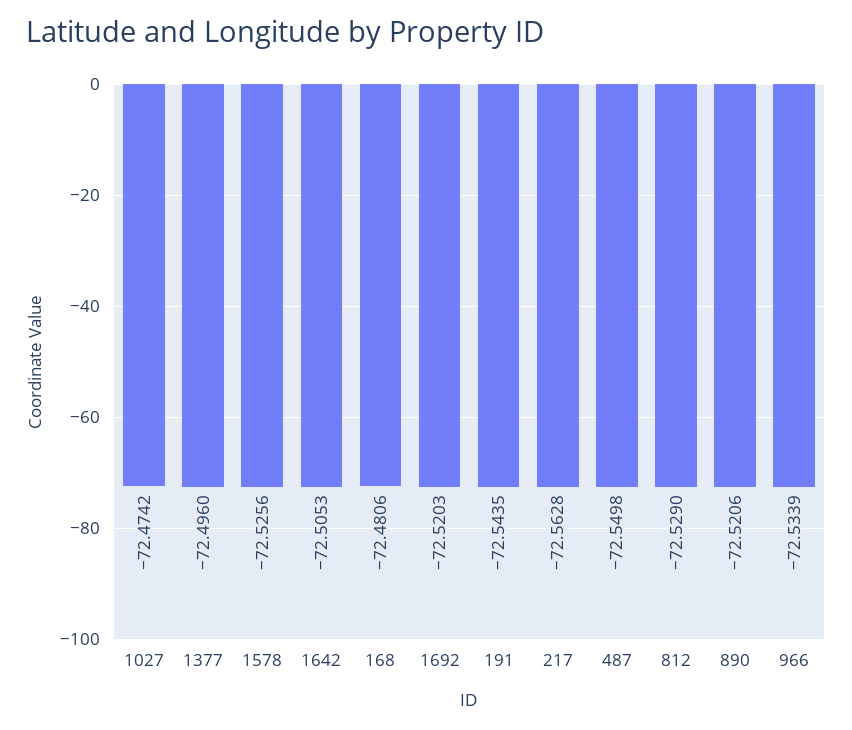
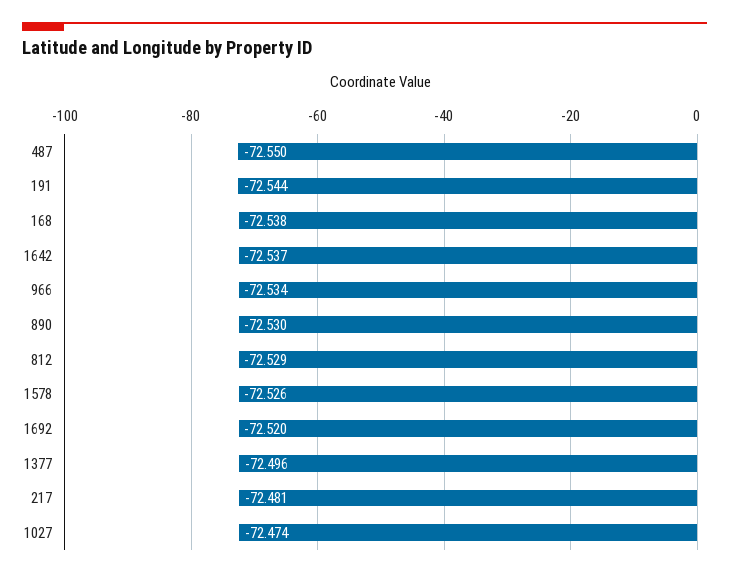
  {
    "1027": -72.4742,
    "1377": -72.496,
    "1578": -72.5256,
-   "1642": -72.5053,
+   "1642": -72.537,
-   "168": -72.4806,
+   "168": -72.538,
    "1692": -72.5203,
    "191": -72.5435,
-   "217": -72.5628,
+   "217": -72.481,
    "487": -72.5498,
    "812": -72.529,
-   "890": -72.5206,
+   "890": -72.53,
    "966": -72.5339
  }

